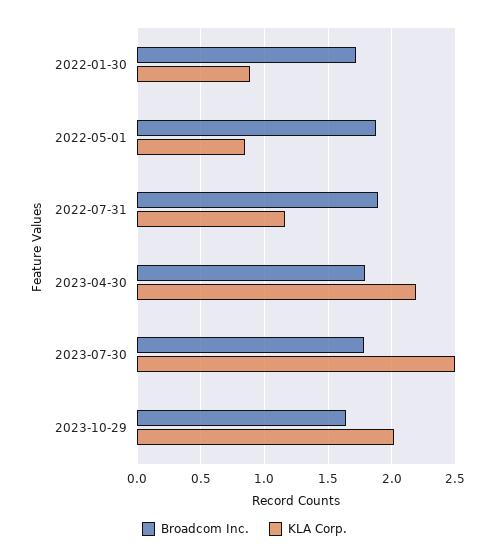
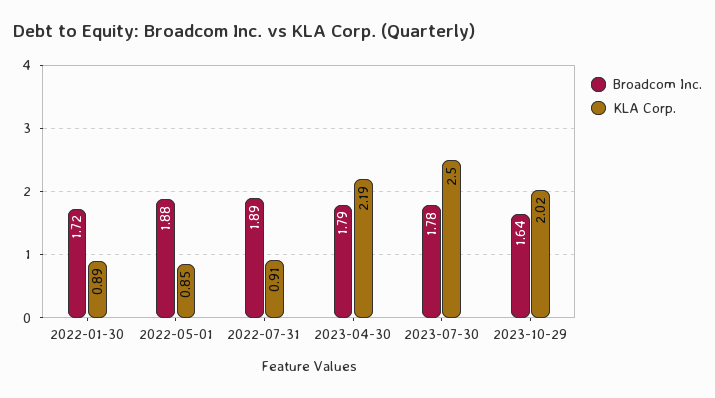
  {
    "Broadcom Inc.": {
      "2022-01-30": 1.72,
      "2022-05-01": 1.88,
      "2022-07-31": 1.89,
      "2023-04-30": 1.79,
      "2023-07-30": 1.78,
      "2023-10-29": 1.64
    },
    "KLA Corp.": {
      "2022-01-30": 0.89,
      "2022-05-01": 0.85,
-     "2022-07-31": 1.15,
+     "2022-07-31": 0.91,
      "2023-04-30": 2.19,
      "2023-07-30": 2.5,
      "2023-10-29": 2.02
    }
  }

